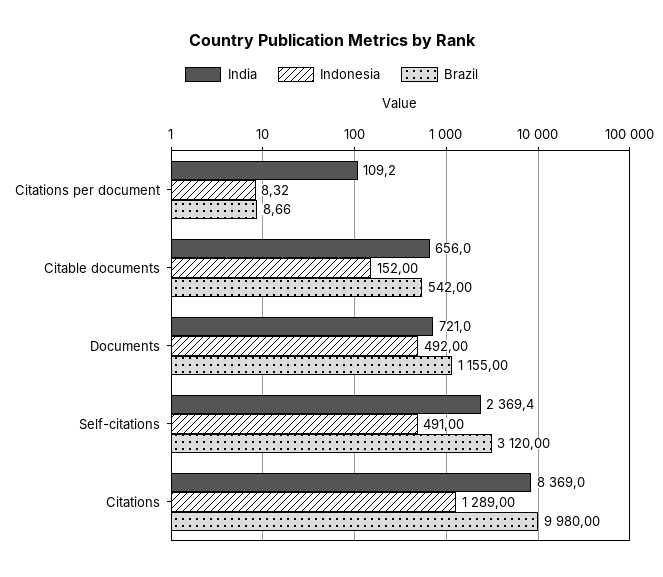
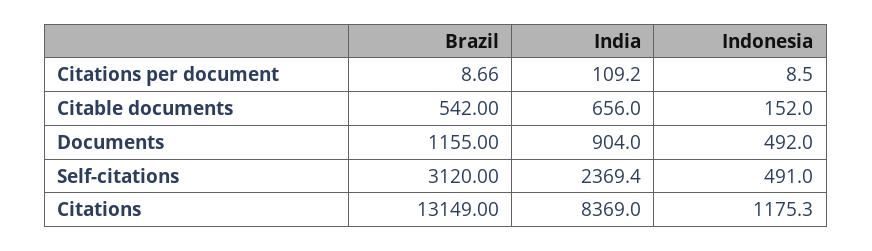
  {
    "India": {
      "Citations per document": 109.2,
      "Citable documents": 656,
-     "Documents": 721,
+     "Documents": 904,
      "Self-citations": 2369.4,
      "Citations": 8369
    },
    "Indonesia": {
-     "Citations per document": 8.32,
+     "Citations per document": 8.5,
      "Citable documents": 152,
      "Documents": 492,
      "Self-citations": 491,
-     "Citations": 1289
+     "Citations": 1175.3
    },
    "Brazil": {
      "Citations per document": 8.66,
      "Citable documents": 542,
      "Documents": 1155,
      "Self-citations": 3120,
-     "Citations": 9980
+     "Citations": 13149
    }
  }

